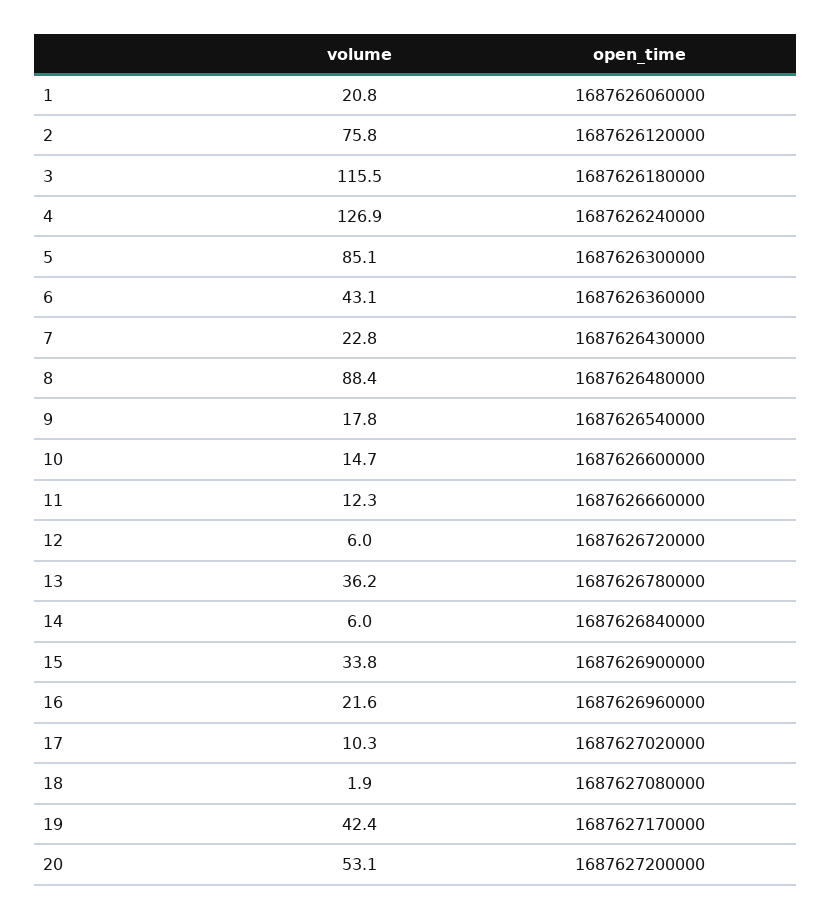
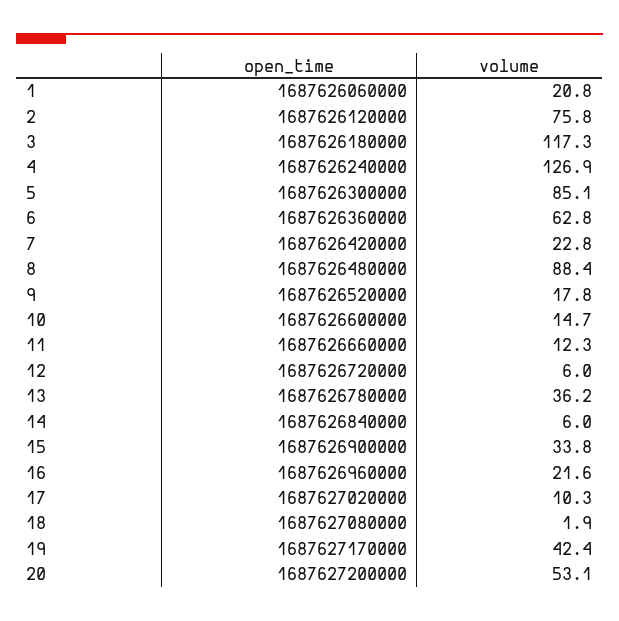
  {
    "volume": {
      "1": 20.8,
      "2": 75.8,
-     "3": 115.5,
+     "3": 117.3,
      "4": 126.9,
      "5": 85.1,
-     "6": 43.1,
+     "6": 62.8,
      "7": 22.8,
      "8": 88.4,
      "9": 17.8,
      "10": 14.7,
      "11": 12.3,
      "12": 6,
      "13": 36.2,
      "14": 6,
      "15": 33.8,
      "16": 21.6,
      "17": 10.3,
      "18": 1.9,
      "19": 42.4,
      "20": 53.1
    },
    "open_time": {
      "1": 1687626060000,
      "2": 1687626120000,
      "3": 1687626180000,
      "4": 1687626240000,
      "5": 1687626300000,
      "6": 1687626360000,
-     "7": 1687626430000,
+     "7": 1687626420000,
      "8": 1687626480000,
-     "9": 1687626540000,
+     "9": 1687626520000,
      "10": 1687626600000,
      "11": 1687626660000,
      "12": 1687626720000,
      "13": 1687626780000,
      "14": 1687626840000,
      "15": 1687626900000,
      "16": 1687626960000,
      "17": 1687627020000,
      "18": 1687627080000,
      "19": 1687627170000,
      "20": 1687627200000
    }
  }

